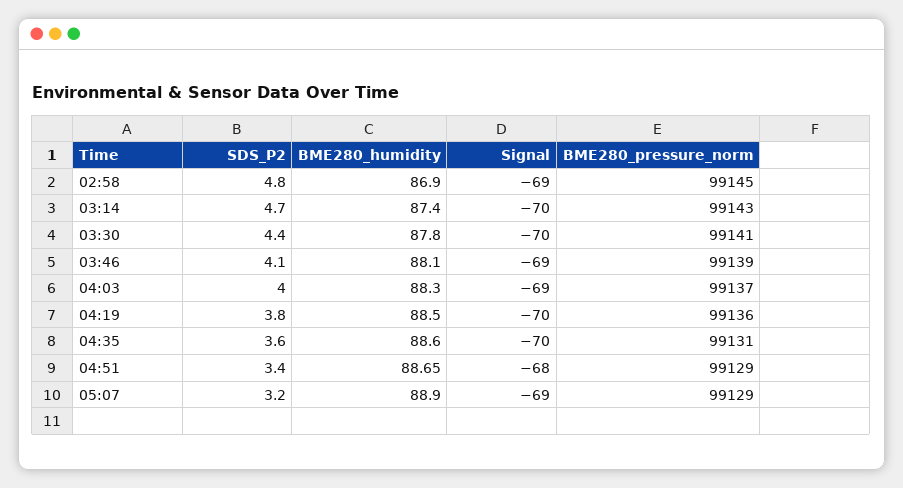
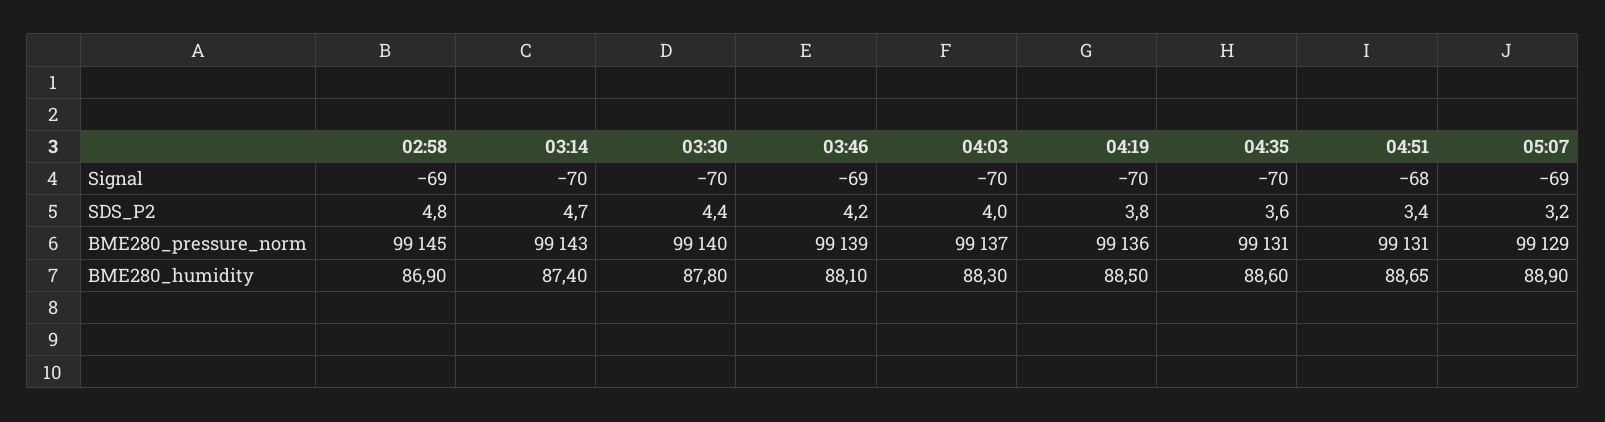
  {
    "SDS_P2": {
      "02:58": 4.8,
      "03:14": 4.7,
      "03:30": 4.4,
-     "03:46": 4.1,
+     "03:46": 4.2,
      "04:03": 4,
      "04:19": 3.8,
      "04:35": 3.6,
      "04:51": 3.4,
      "05:07": 3.2
    },
    "BME280_humidity": {
      "02:58": 86.9,
      "03:14": 87.4,
      "03:30": 87.8,
      "03:46": 88.1,
      "04:03": 88.3,
      "04:19": 88.5,
      "04:35": 88.6,
      "04:51": 88.65,
      "05:07": 88.9
    },
    "Signal": {
      "02:58": -69,
      "03:14": -70,
      "03:30": -70,
      "03:46": -69,
-     "04:03": -69,
+     "04:03": -70,
      "04:19": -70,
      "04:35": -70,
      "04:51": -68,
      "05:07": -69
    },
    "BME280_pressure_norm": {
      "02:58": 99145,
      "03:14": 99143,
-     "03:30": 99141,
+     "03:30": 99140,
      "03:46": 99139,
      "04:03": 99137,
      "04:19": 99136,
      "04:35": 99131,
-     "04:51": 99129,
+     "04:51": 99131,
      "05:07": 99129
    }
  }

